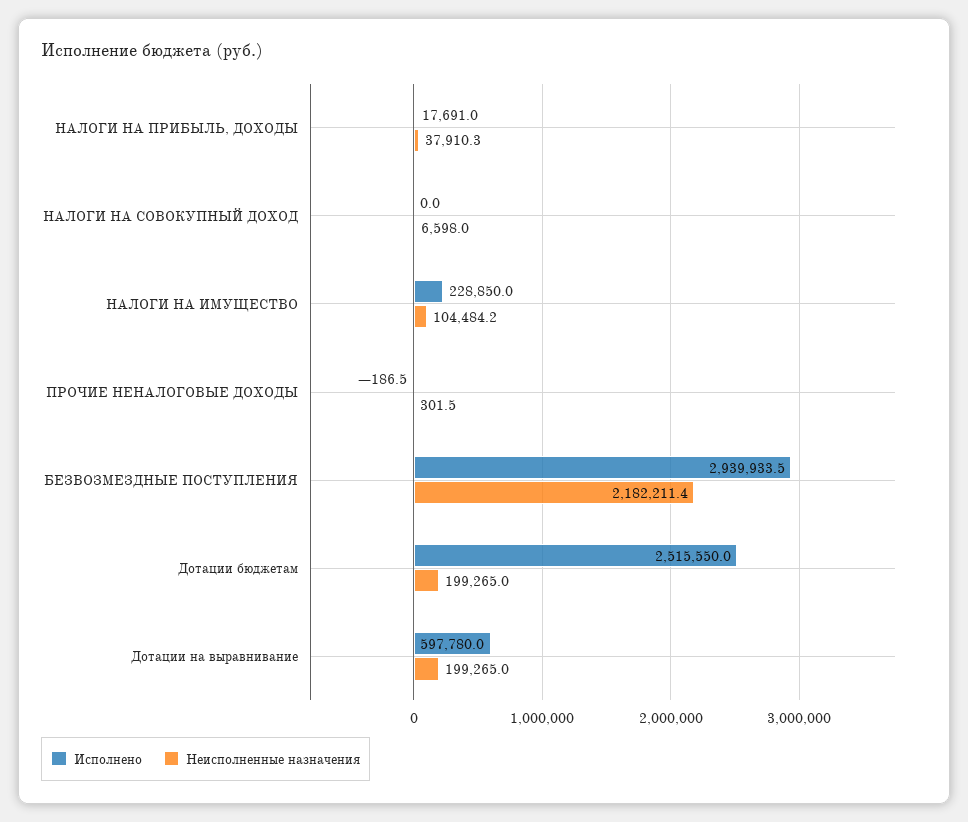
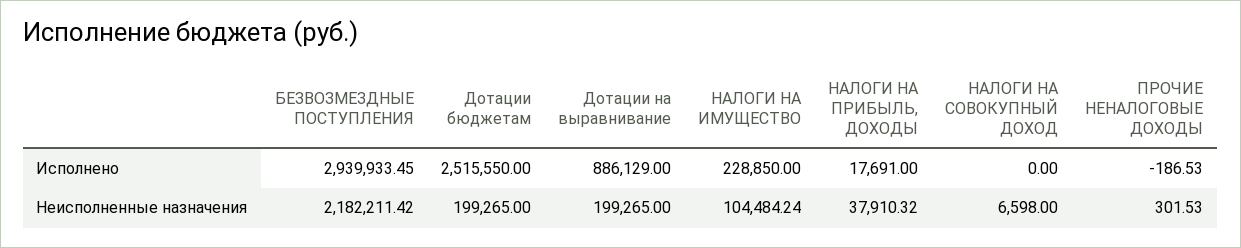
  {
    "Исполнено": {
      "НАЛОГИ НА ПРИБЫЛЬ, ДОХОДЫ": 17691,
      "НАЛОГИ НА СОВОКУПНЫЙ ДОХОД": 0,
      "НАЛОГИ НА ИМУЩЕСТВО": 228850,
      "ПРОЧИЕ НЕНАЛОГОВЫЕ ДОХОДЫ": -186.53,
      "БЕЗВОЗМЕЗДНЫЕ ПОСТУПЛЕНИЯ": 2939933.45,
      "Дотации бюджетам": 2515550,
-     "Дотации на выравнивание": 597780
+     "Дотации на выравнивание": 886129
    },
    "Неисполненные назначения": {
      "НАЛОГИ НА ПРИБЫЛЬ, ДОХОДЫ": 37910.32,
      "НАЛОГИ НА СОВОКУПНЫЙ ДОХОД": 6598,
      "НАЛОГИ НА ИМУЩЕСТВО": 104484.24,
      "ПРОЧИЕ НЕНАЛОГОВЫЕ ДОХОДЫ": 301.53,
      "БЕЗВОЗМЕЗДНЫЕ ПОСТУПЛЕНИЯ": 2182211.42,
      "Дотации бюджетам": 199265,
      "Дотации на выравнивание": 199265
    }
  }

